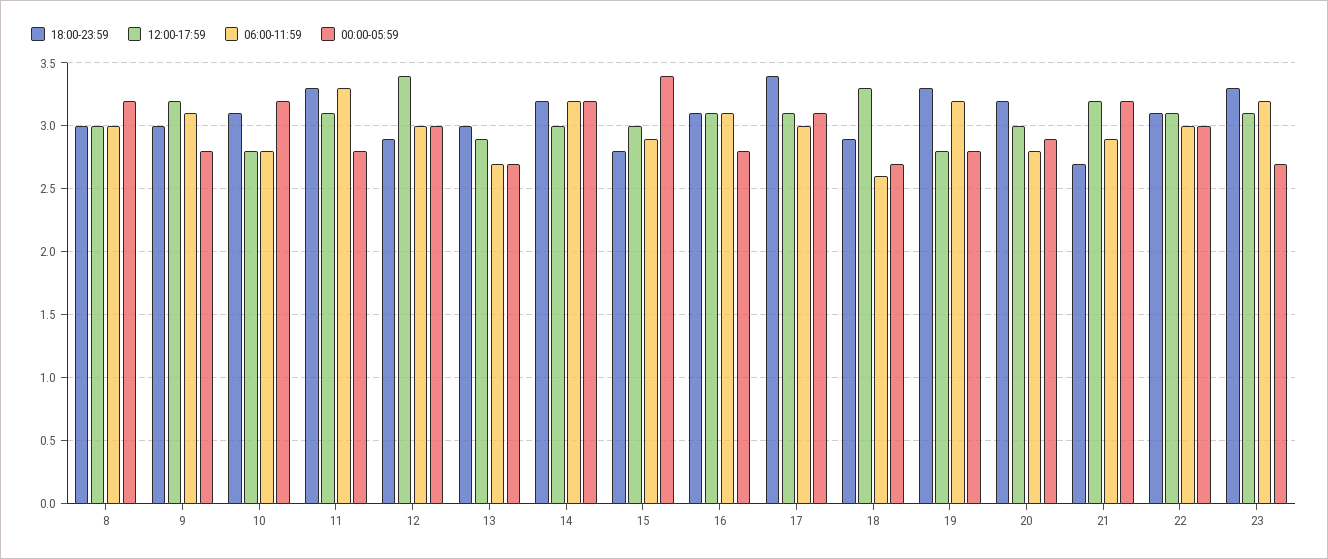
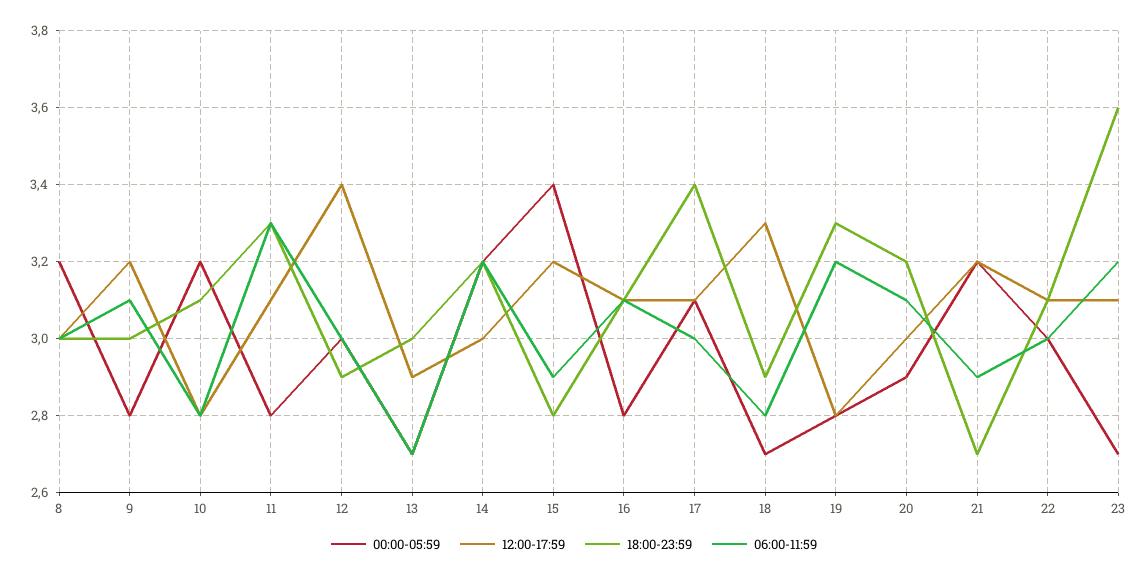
  {
    "18:00-23:59": {
      "8": 3,
      "9": 3,
      "10": 3.1,
      "11": 3.3,
      "12": 2.9,
      "13": 3,
      "14": 3.2,
      "15": 2.8,
      "16": 3.1,
      "17": 3.4,
      "18": 2.9,
      "19": 3.3,
      "20": 3.2,
      "21": 2.7,
      "22": 3.1,
-     "23": 3.3
+     "23": 3.6
    },
    "12:00-17:59": {
      "8": 3,
      "9": 3.2,
      "10": 2.8,
      "11": 3.1,
      "12": 3.4,
      "13": 2.9,
      "14": 3,
-     "15": 3,
+     "15": 3.2,
      "16": 3.1,
      "17": 3.1,
      "18": 3.3,
      "19": 2.8,
      "20": 3,
      "21": 3.2,
      "22": 3.1,
      "23": 3.1
    },
    "06:00-11:59": {
      "8": 3,
      "9": 3.1,
      "10": 2.8,
      "11": 3.3,
      "12": 3,
      "13": 2.7,
      "14": 3.2,
      "15": 2.9,
      "16": 3.1,
      "17": 3,
-     "18": 2.6,
+     "18": 2.8,
      "19": 3.2,
-     "20": 2.8,
+     "20": 3.1,
      "21": 2.9,
      "22": 3,
      "23": 3.2
    },
    "00:00-05:59": {
      "8": 3.2,
      "9": 2.8,
      "10": 3.2,
      "11": 2.8,
      "12": 3,
      "13": 2.7,
      "14": 3.2,
      "15": 3.4,
      "16": 2.8,
      "17": 3.1,
      "18": 2.7,
      "19": 2.8,
      "20": 2.9,
      "21": 3.2,
      "22": 3,
      "23": 2.7
    }
  }

